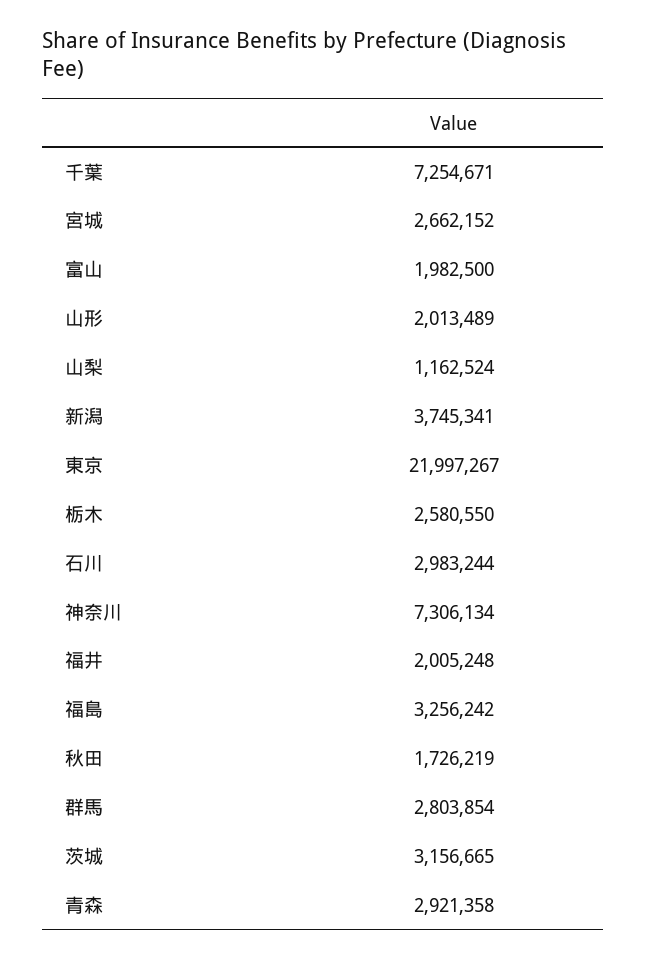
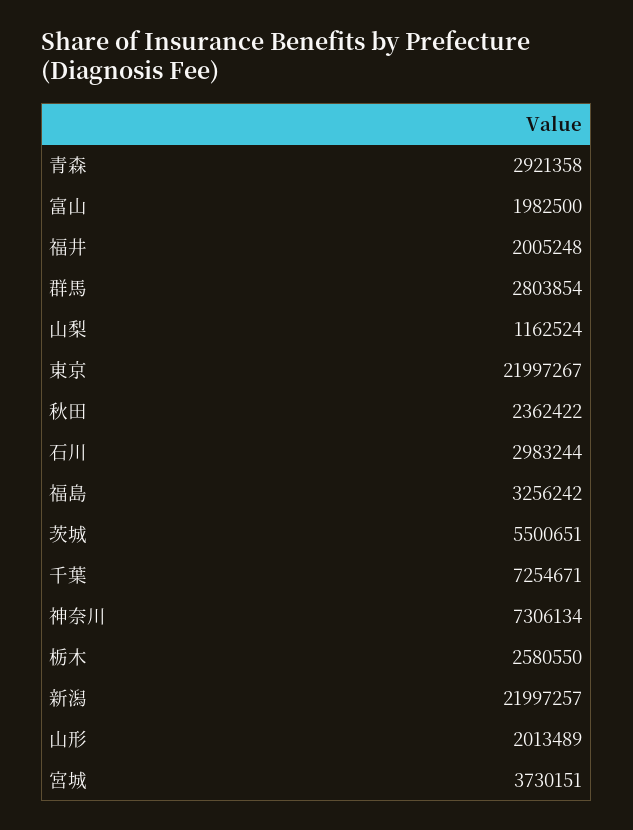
  {
    "千葉": 7254671,
-   "宮城": 2662152,
+   "宮城": 3730151,
    "富山": 1982500,
    "山形": 2013489,
    "山梨": 1162524,
-   "新潟": 3745341,
+   "新潟": 21997257,
    "東京": 21997267,
    "栃木": 2580550,
    "石川": 2983244,
    "神奈川": 7306134,
    "福井": 2005248,
    "福島": 3256242,
-   "秋田": 1726219,
+   "秋田": 2362422,
    "群馬": 2803854,
-   "茨城": 3156665,
+   "茨城": 5500651,
    "青森": 2921358
  }

